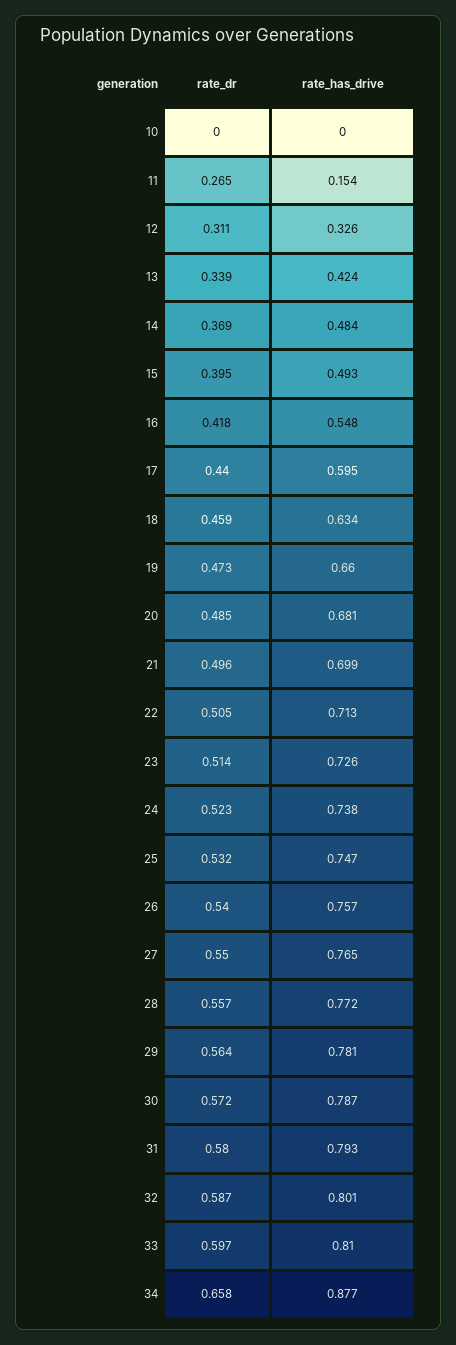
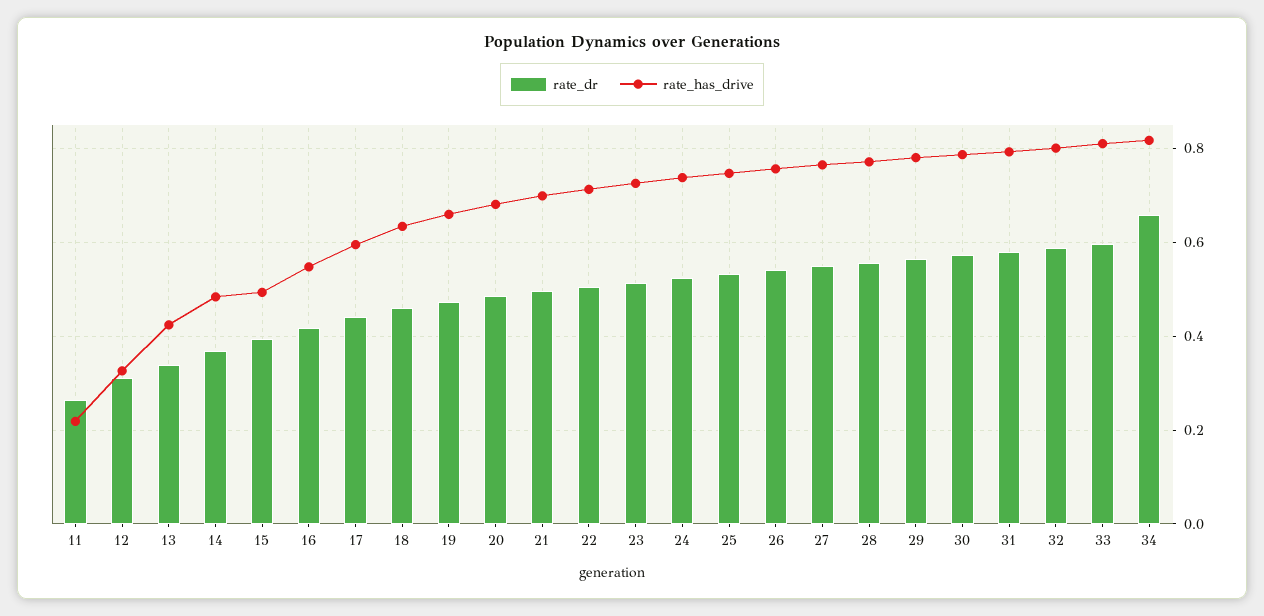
  {
    "rate_dr": {
-     "10": 0,
      "11": 0.265,
      "12": 0.311,
      "13": 0.339,
      "14": 0.369,
      "15": 0.395,
      "16": 0.418,
      "17": 0.44,
      "18": 0.459,
      "19": 0.473,
      "20": 0.485,
      "21": 0.496,
      "22": 0.505,
      "23": 0.514,
      "24": 0.523,
      "25": 0.532,
      "26": 0.54,
      "27": 0.55,
      "28": 0.557,
      "29": 0.564,
      "30": 0.572,
      "31": 0.58,
      "32": 0.587,
      "33": 0.597,
      "34": 0.658
    },
    "rate_has_drive": {
-     "10": 0,
-     "11": 0.154,
+     "11": 0.22,
      "12": 0.326,
      "13": 0.424,
      "14": 0.484,
      "15": 0.493,
      "16": 0.548,
      "17": 0.595,
      "18": 0.634,
      "19": 0.66,
      "20": 0.681,
      "21": 0.699,
      "22": 0.713,
      "23": 0.726,
      "24": 0.738,
      "25": 0.747,
      "26": 0.757,
      "27": 0.765,
      "28": 0.772,
      "29": 0.781,
      "30": 0.787,
      "31": 0.793,
      "32": 0.801,
      "33": 0.81,
-     "34": 0.877
+     "34": 0.82
    }
  }

